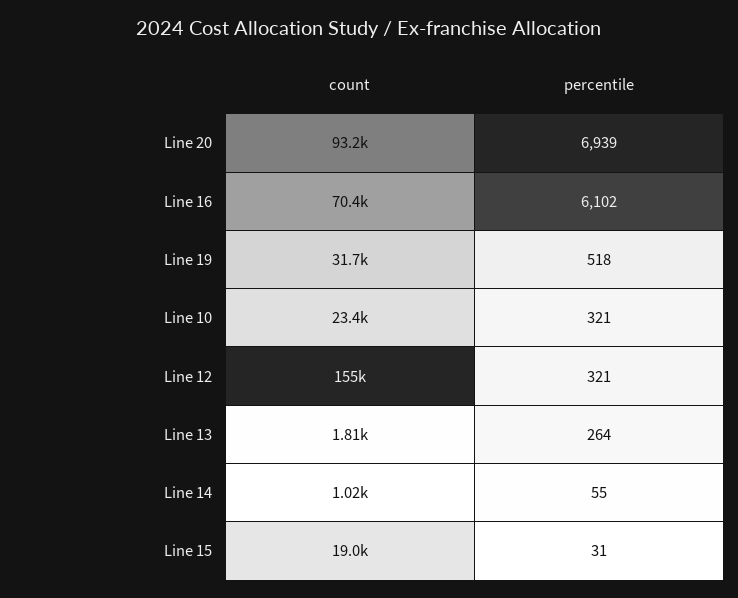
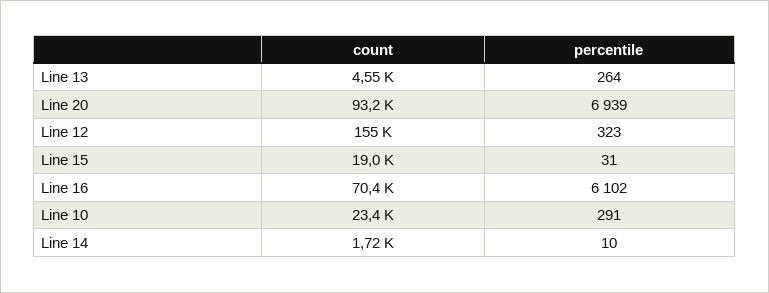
  {
    "count": {
      "Line 20": 93200,
      "Line 16": 70400,
-     "Line 19": 31700,
      "Line 10": 23400,
      "Line 12": 155000,
-     "Line 13": 1810,
+     "Line 13": 4550,
-     "Line 14": 1020,
+     "Line 14": 1720,
      "Line 15": 19000
    },
    "percentile": {
      "Line 20": 6939,
      "Line 16": 6102,
-     "Line 19": 518,
-     "Line 10": 321,
+     "Line 10": 291,
-     "Line 12": 321,
+     "Line 12": 323,
      "Line 13": 264,
-     "Line 14": 55,
+     "Line 14": 10,
      "Line 15": 31
    }
  }

